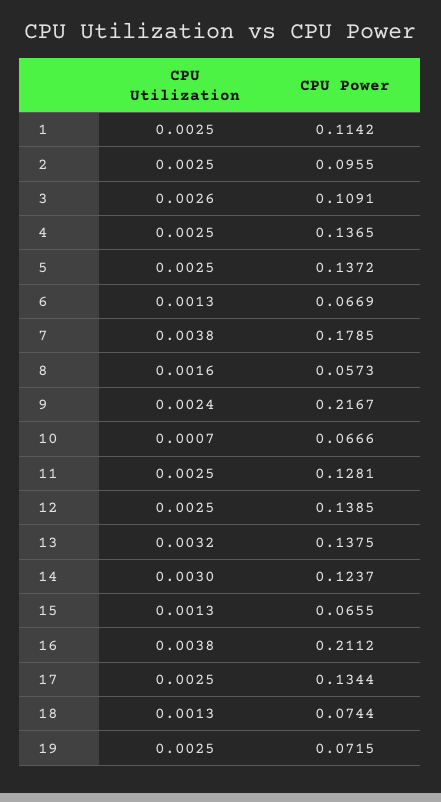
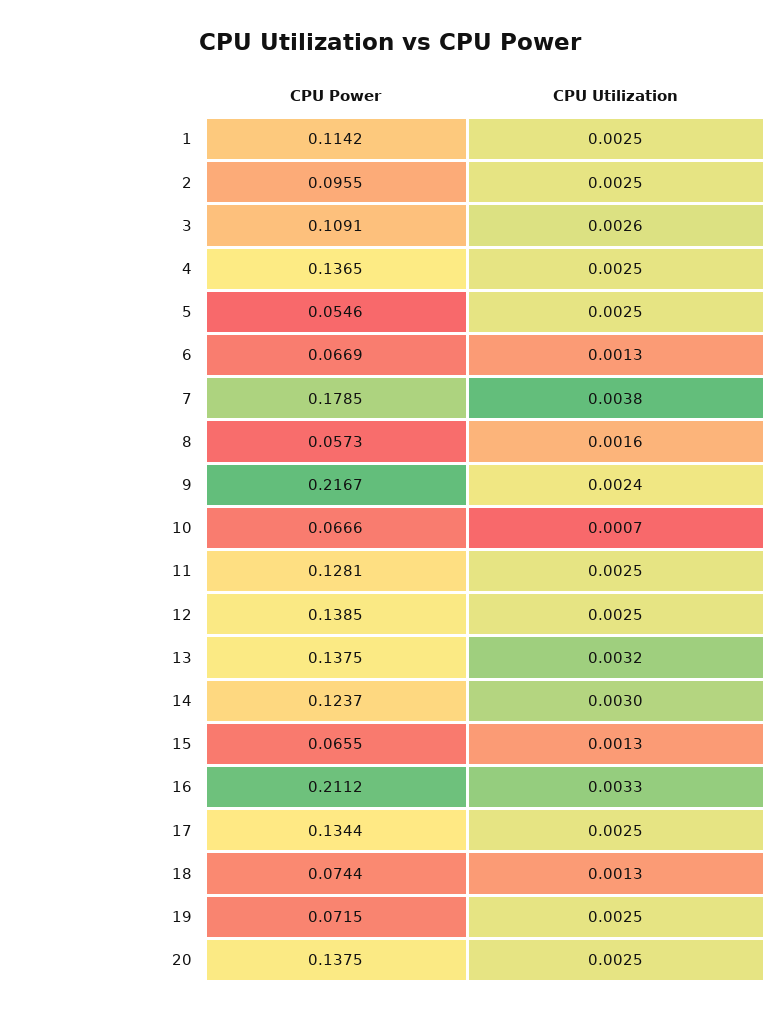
  {
    "CPU Utilization": {
      "1": 0.0025,
      "2": 0.0025,
      "3": 0.0026,
      "4": 0.0025,
      "5": 0.0025,
      "6": 0.0013,
      "7": 0.0038,
      "8": 0.0016,
      "9": 0.0024,
      "10": 0.0007,
      "11": 0.0025,
      "12": 0.0025,
      "13": 0.0032,
      "14": 0.003,
      "15": 0.0013,
-     "16": 0.0038,
+     "16": 0.0033,
      "17": 0.0025,
      "18": 0.0013,
-     "19": 0.0025
+     "19": 0.0025,
+     "20": 0.0025
    },
    "CPU Power": {
      "1": 0.1142,
      "2": 0.0955,
      "3": 0.1091,
      "4": 0.1365,
-     "5": 0.1372,
+     "5": 0.0546,
      "6": 0.0669,
      "7": 0.1785,
      "8": 0.0573,
      "9": 0.2167,
      "10": 0.0666,
      "11": 0.1281,
      "12": 0.1385,
      "13": 0.1375,
      "14": 0.1237,
      "15": 0.0655,
      "16": 0.2112,
      "17": 0.1344,
      "18": 0.0744,
-     "19": 0.0715
+     "19": 0.0715,
+     "20": 0.1375
    }
  }

